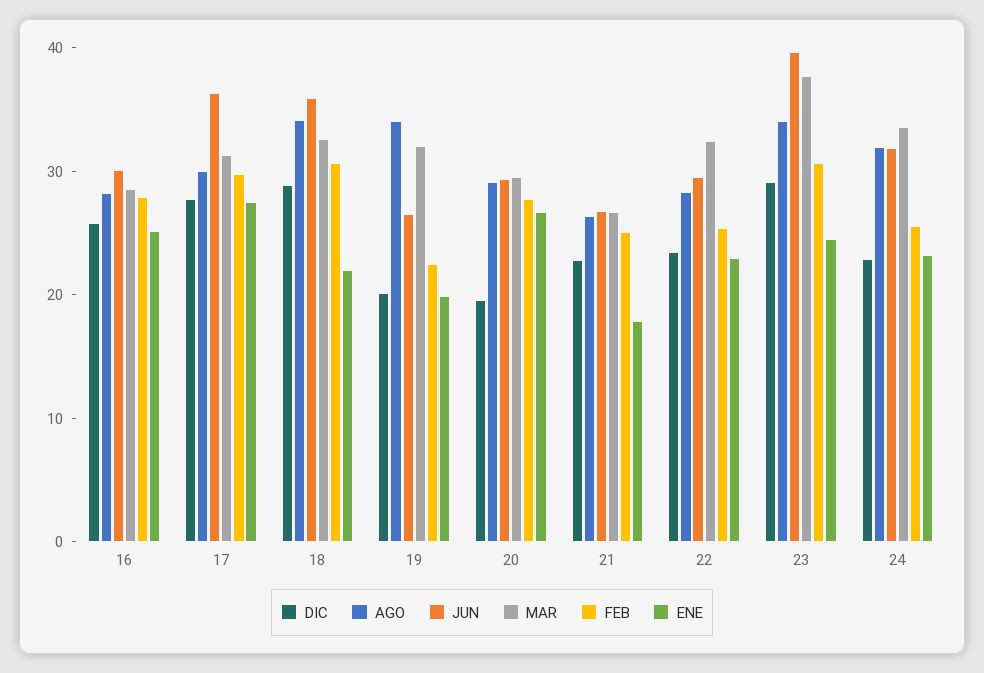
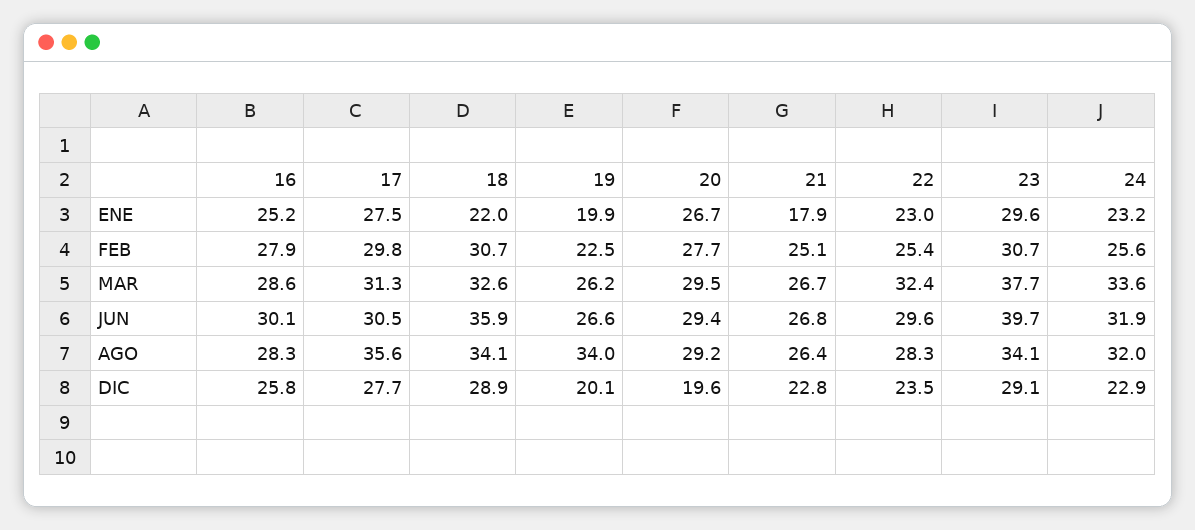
  {
    "DIC": {
      "16": 25.8,
      "17": 27.7,
      "18": 28.9,
      "19": 20.1,
      "20": 19.6,
      "21": 22.8,
      "22": 23.5,
      "23": 29.1,
      "24": 22.9
    },
    "AGO": {
      "16": 28.3,
-     "17": 30,
+     "17": 35.6,
      "18": 34.1,
      "19": 34,
      "20": 29.2,
      "21": 26.4,
      "22": 28.3,
      "23": 34.1,
      "24": 32
    },
    "JUN": {
      "16": 30.1,
-     "17": 36,
+     "17": 30.5,
      "18": 35.9,
      "19": 26.6,
      "20": 29.4,
      "21": 26.8,
      "22": 29.6,
      "23": 39.7,
      "24": 31.9
    },
    "MAR": {
      "16": 28.6,
      "17": 31.3,
      "18": 32.6,
-     "19": 32,
+     "19": 26.2,
      "20": 29.5,
      "21": 26.7,
      "22": 32.4,
      "23": 37.7,
      "24": 33.6
    },
    "FEB": {
      "16": 27.9,
      "17": 29.8,
      "18": 30.7,
      "19": 22.5,
      "20": 27.7,
      "21": 25.1,
      "22": 25.4,
      "23": 30.7,
      "24": 25.6
    },
    "ENE": {
      "16": 25.2,
      "17": 27.5,
      "18": 22,
      "19": 19.9,
      "20": 26.7,
      "21": 17.9,
      "22": 23,
-     "23": 24,
+     "23": 29.6,
      "24": 23.2
    }
  }

